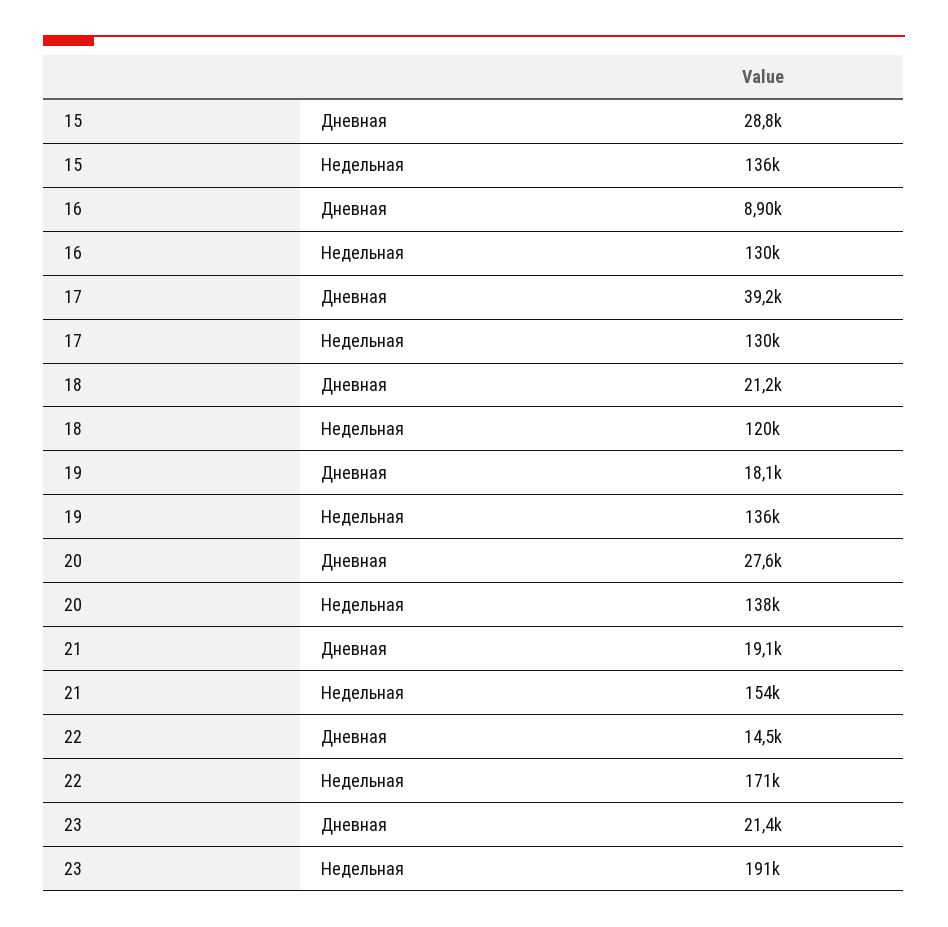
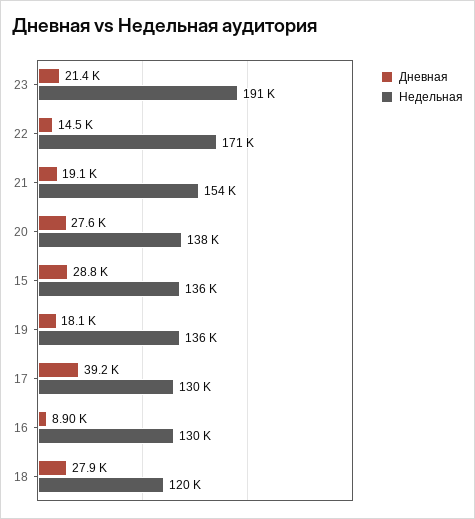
  {
    "Дневная": {
      "15": 28800,
      "16": 8900,
      "17": 39200,
-     "18": 21200,
+     "18": 27900,
      "19": 18100,
      "20": 27600,
      "21": 19100,
      "22": 14500,
      "23": 21400
    },
    "Недельная": {
      "15": 136000,
      "16": 130000,
      "17": 130000,
      "18": 120000,
      "19": 136000,
      "20": 138000,
      "21": 154000,
      "22": 171000,
      "23": 191000
    }
  }

